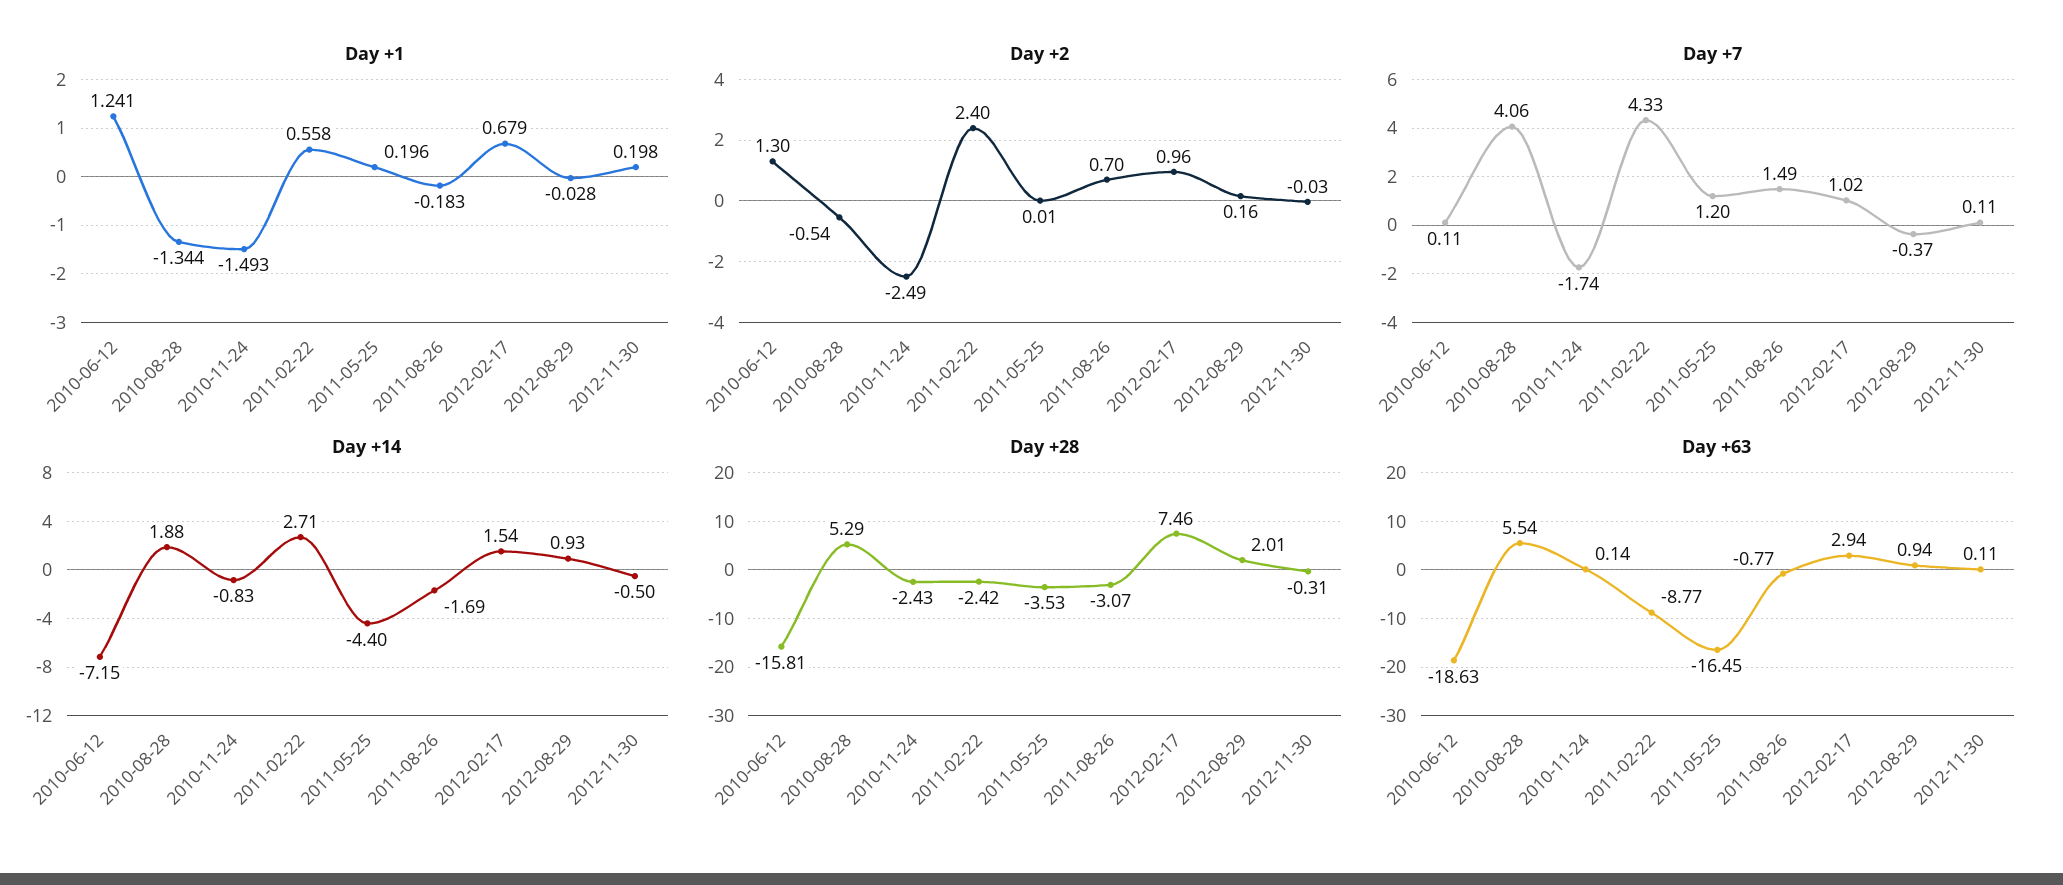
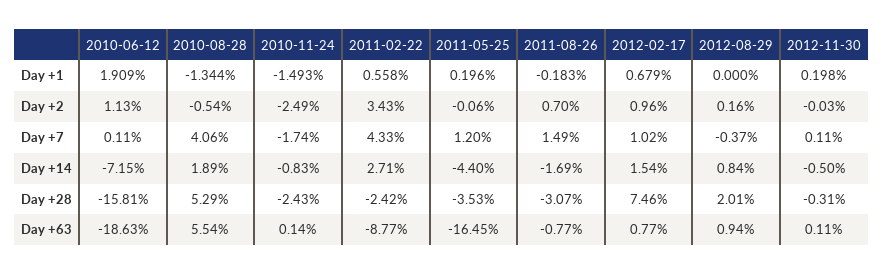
  {
    "Day +1": {
-     "2010-06-12": 1.241,
+     "2010-06-12": 1.909,
      "2010-08-28": -1.344,
      "2010-11-24": -1.493,
      "2011-02-22": 0.558,
      "2011-05-25": 0.196,
      "2011-08-26": -0.183,
      "2012-02-17": 0.679,
-     "2012-08-29": -0.028,
+     "2012-08-29": 0,
      "2012-11-30": 0.198
    },
    "Day +2": {
-     "2010-06-12": 1.3,
+     "2010-06-12": 1.13,
      "2010-08-28": -0.54,
      "2010-11-24": -2.49,
-     "2011-02-22": 2.4,
+     "2011-02-22": 3.43,
-     "2011-05-25": 0.01,
+     "2011-05-25": -0.06,
      "2011-08-26": 0.7,
      "2012-02-17": 0.96,
      "2012-08-29": 0.16,
      "2012-11-30": -0.03
    },
    "Day +7": {
      "2010-06-12": 0.11,
      "2010-08-28": 4.06,
      "2010-11-24": -1.74,
      "2011-02-22": 4.33,
      "2011-05-25": 1.2,
      "2011-08-26": 1.49,
      "2012-02-17": 1.02,
      "2012-08-29": -0.37,
      "2012-11-30": 0.11
    },
    "Day +14": {
      "2010-06-12": -7.15,
-     "2010-08-28": 1.88,
+     "2010-08-28": 1.89,
      "2010-11-24": -0.83,
      "2011-02-22": 2.71,
      "2011-05-25": -4.4,
      "2011-08-26": -1.69,
      "2012-02-17": 1.54,
-     "2012-08-29": 0.93,
+     "2012-08-29": 0.84,
      "2012-11-30": -0.5
    },
    "Day +28": {
      "2010-06-12": -15.81,
      "2010-08-28": 5.29,
      "2010-11-24": -2.43,
      "2011-02-22": -2.42,
      "2011-05-25": -3.53,
      "2011-08-26": -3.07,
      "2012-02-17": 7.46,
      "2012-08-29": 2.01,
      "2012-11-30": -0.31
    },
    "Day +63": {
      "2010-06-12": -18.63,
      "2010-08-28": 5.54,
      "2010-11-24": 0.14,
      "2011-02-22": -8.77,
      "2011-05-25": -16.45,
      "2011-08-26": -0.77,
-     "2012-02-17": 2.94,
+     "2012-02-17": 0.77,
      "2012-08-29": 0.94,
      "2012-11-30": 0.11
    }
  }

